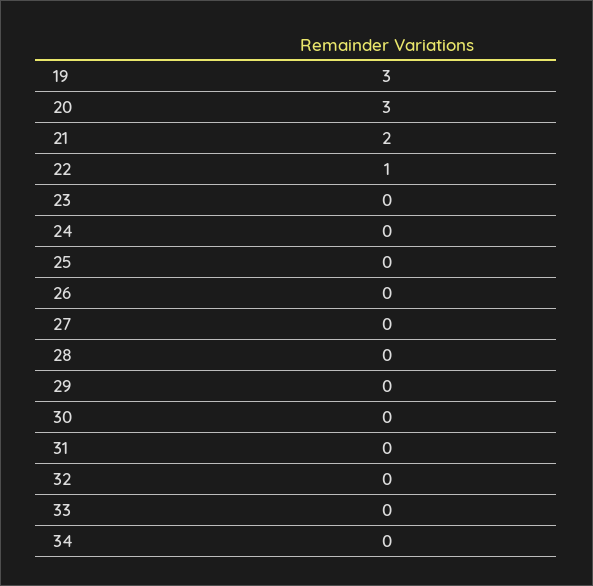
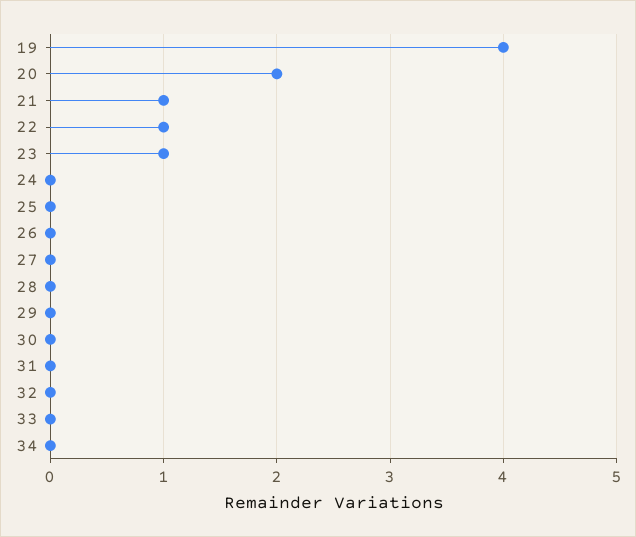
  {
-   "19": 3,
+   "19": 4,
-   "20": 3,
+   "20": 2,
-   "21": 2,
+   "21": 1,
    "22": 1,
-   "23": 0,
+   "23": 1,
    "24": 0,
    "25": 0,
    "26": 0,
    "27": 0,
    "28": 0,
    "29": 0,
    "30": 0,
    "31": 0,
    "32": 0,
    "33": 0,
    "34": 0
  }

